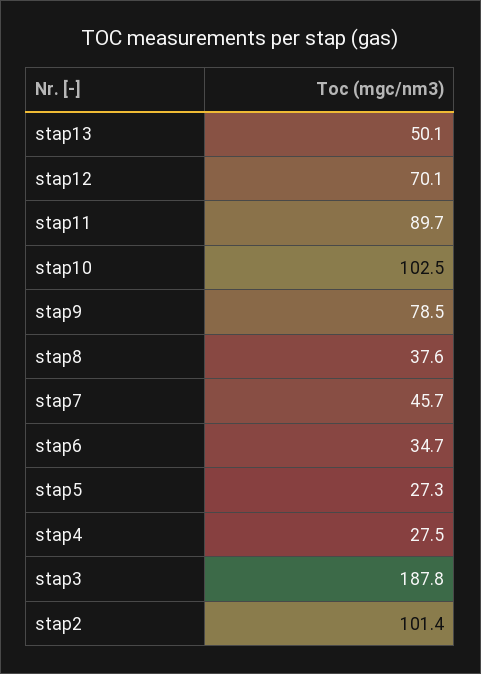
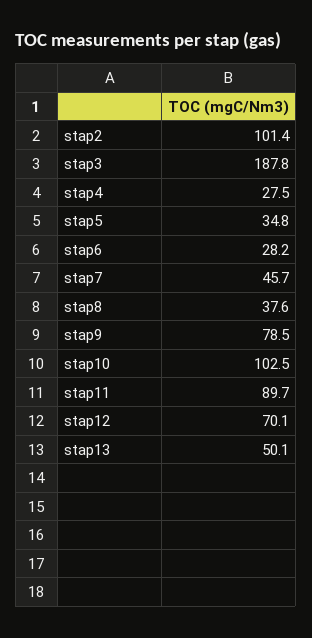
  {
    "stap13": 50.1,
    "stap12": 70.1,
    "stap11": 89.7,
    "stap10": 102.5,
    "stap9": 78.5,
    "stap8": 37.6,
    "stap7": 45.7,
-   "stap6": 34.7,
+   "stap6": 28.2,
-   "stap5": 27.3,
+   "stap5": 34.8,
    "stap4": 27.5,
    "stap3": 187.8,
    "stap2": 101.4
  }

